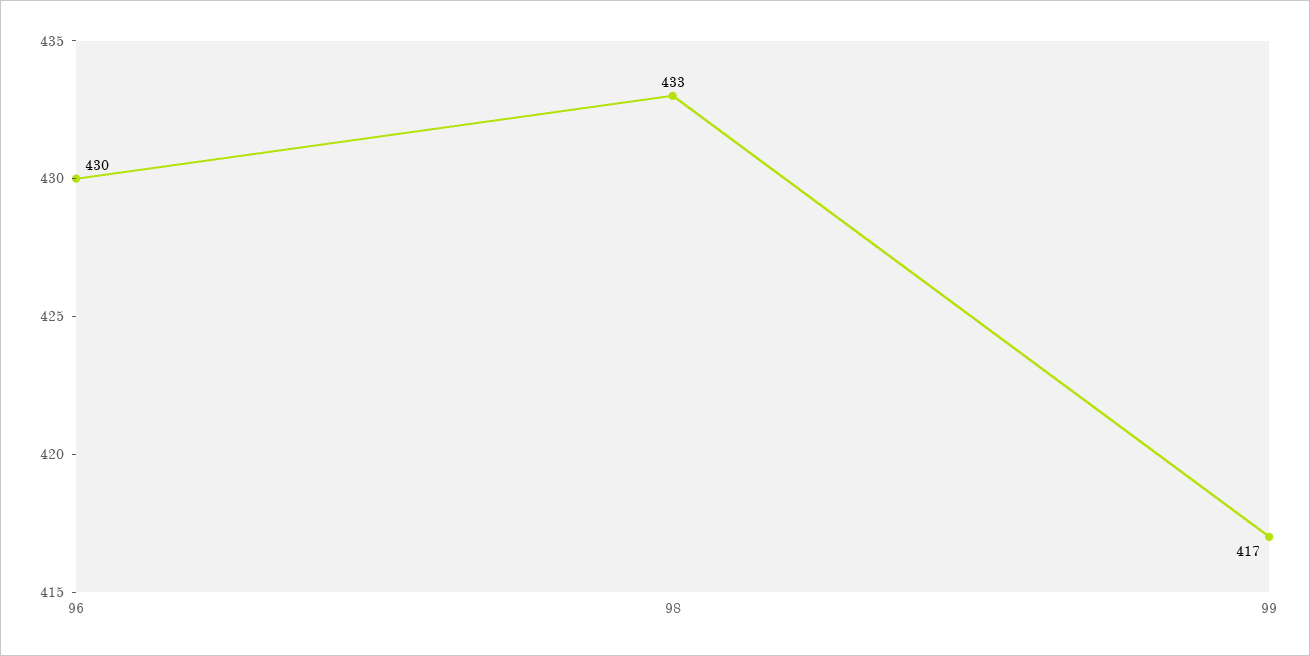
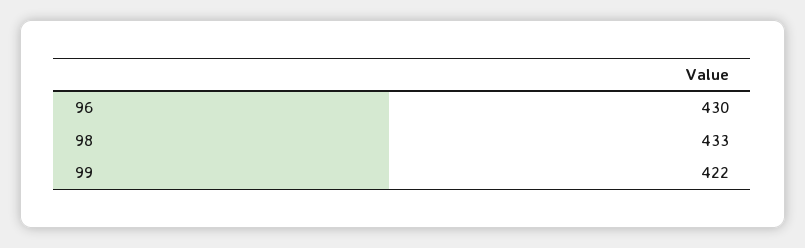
  {
    "96": 430,
    "98": 433,
-   "99": 417
+   "99": 422
  }

